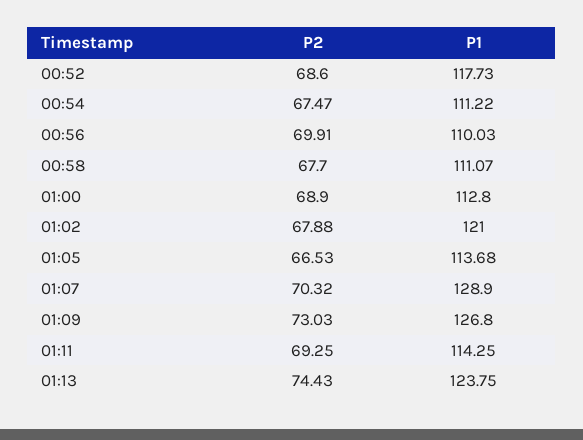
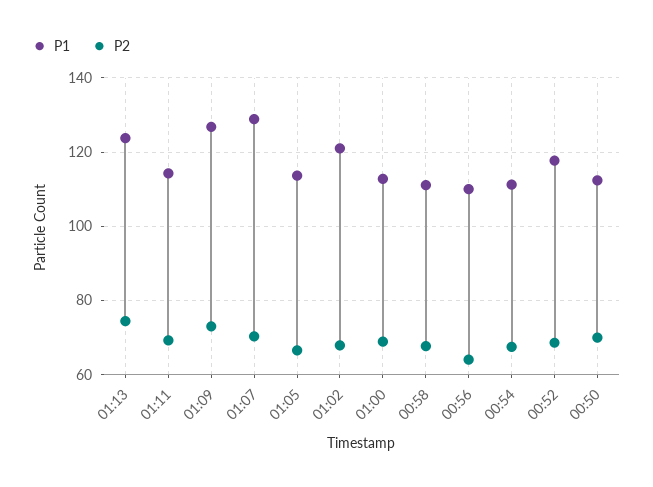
  {
    "P2": {
      "00:52": 68.6,
      "00:54": 67.47,
-     "00:56": 69.91,
+     "00:56": 64,
      "00:58": 67.7,
      "01:00": 68.9,
      "01:02": 67.88,
      "01:05": 66.53,
      "01:07": 70.32,
      "01:09": 73.03,
      "01:11": 69.25,
-     "01:13": 74.43
+     "01:13": 74.43,
+     "00:50": 70
    },
    "P1": {
      "00:52": 117.73,
      "00:54": 111.22,
      "00:56": 110.03,
      "00:58": 111.07,
      "01:00": 112.8,
      "01:02": 121,
      "01:05": 113.68,
      "01:07": 128.9,
      "01:09": 126.8,
      "01:11": 114.25,
-     "01:13": 123.75
+     "01:13": 123.75,
+     "00:50": 112
    }
  }

